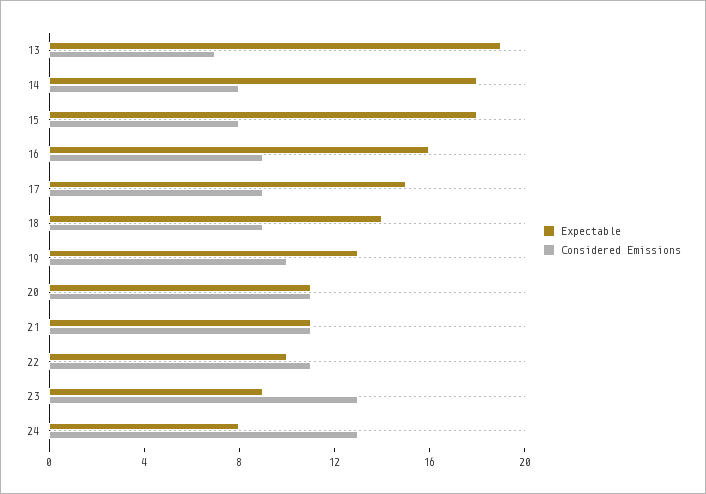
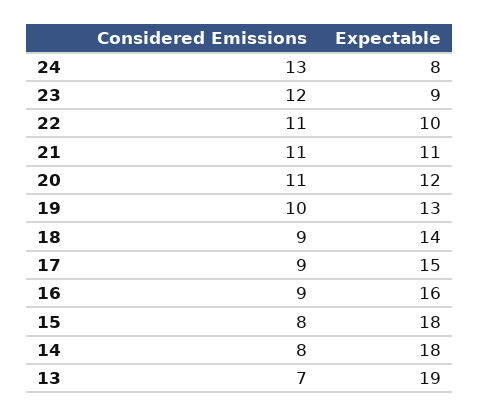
  {
    "Expectable": {
      "13": 19,
      "14": 18,
      "15": 18,
      "16": 16,
      "17": 15,
      "18": 14,
      "19": 13,
-     "20": 11,
+     "20": 12,
      "21": 11,
      "22": 10,
      "23": 9,
      "24": 8
    },
    "Considered Emissions": {
      "13": 7,
      "14": 8,
      "15": 8,
      "16": 9,
      "17": 9,
      "18": 9,
      "19": 10,
      "20": 11,
      "21": 11,
      "22": 11,
-     "23": 13,
+     "23": 12,
      "24": 13
    }
  }

